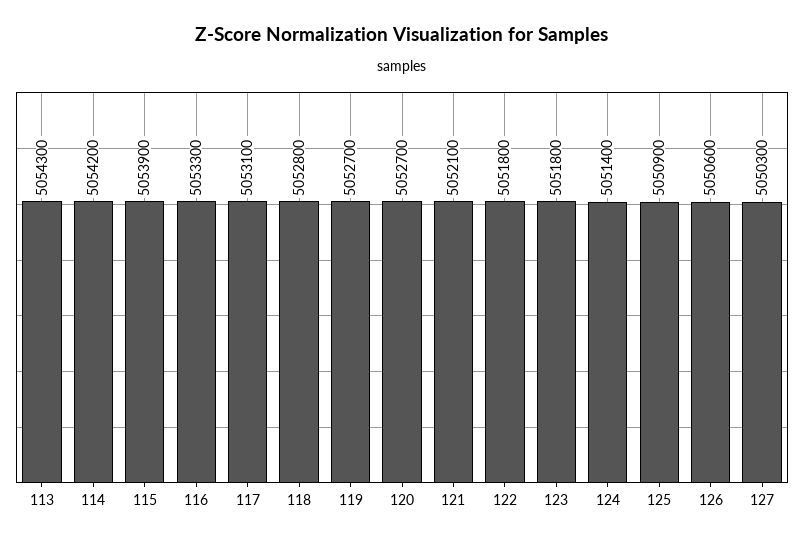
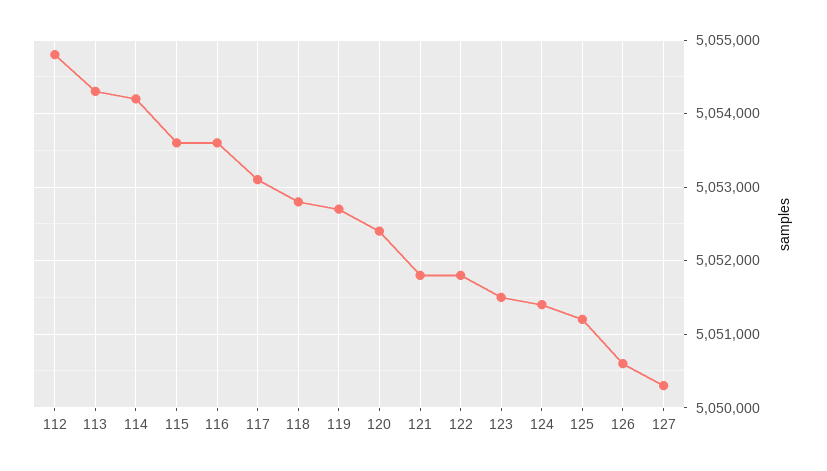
  {
    "113": 5054300,
    "114": 5054200,
-   "115": 5053900,
+   "115": 5053600,
-   "116": 5053300,
+   "116": 5053600,
    "117": 5053100,
    "118": 5052800,
    "119": 5052700,
-   "120": 5052700,
+   "120": 5052400,
-   "121": 5052100,
+   "121": 5051800,
    "122": 5051800,
-   "123": 5051800,
+   "123": 5051500,
    "124": 5051400,
-   "125": 5050900,
+   "125": 5051200,
    "126": 5050600,
-   "127": 5050300
+   "127": 5050300,
+   "112": 5054800
  }

